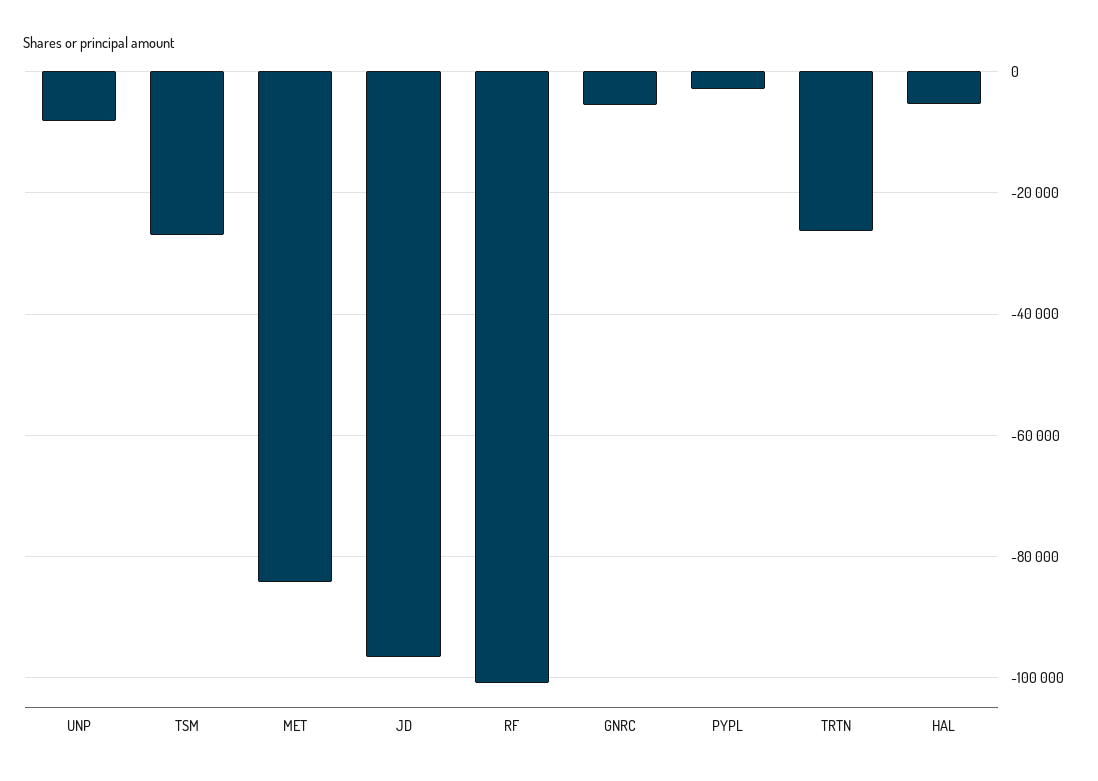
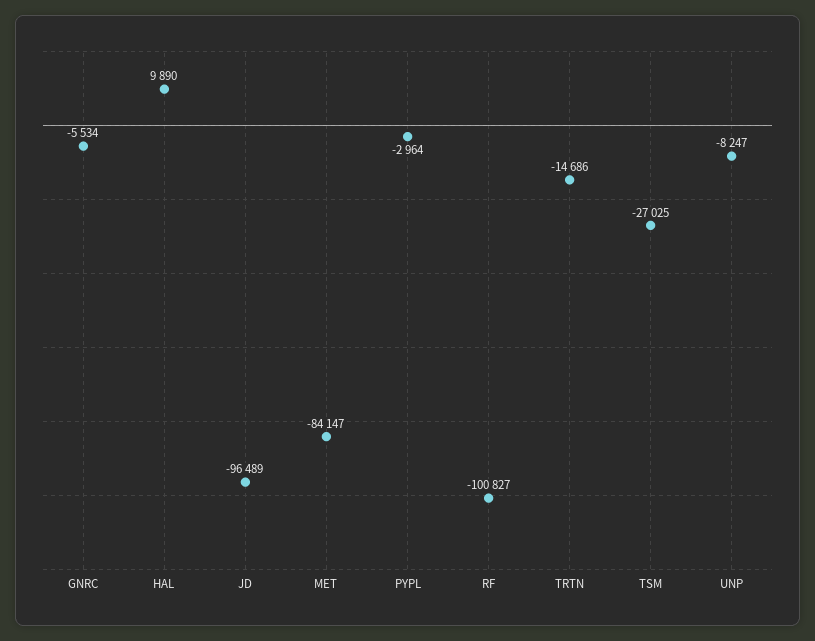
  {
    "UNP": -8247,
    "TSM": -27025,
    "MET": -84147,
    "JD": -96489,
    "RF": -100827,
    "GNRC": -5534,
    "PYPL": -2964,
-   "TRTN": -26000,
+   "TRTN": -14686,
-   "HAL": -6000
+   "HAL": 9890
  }

